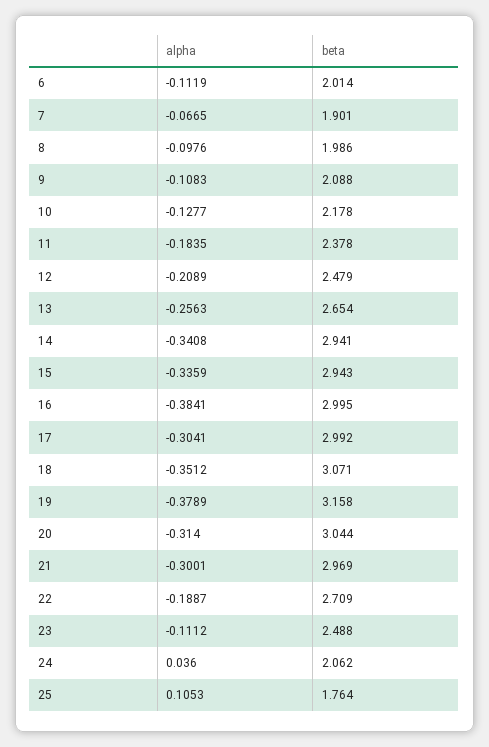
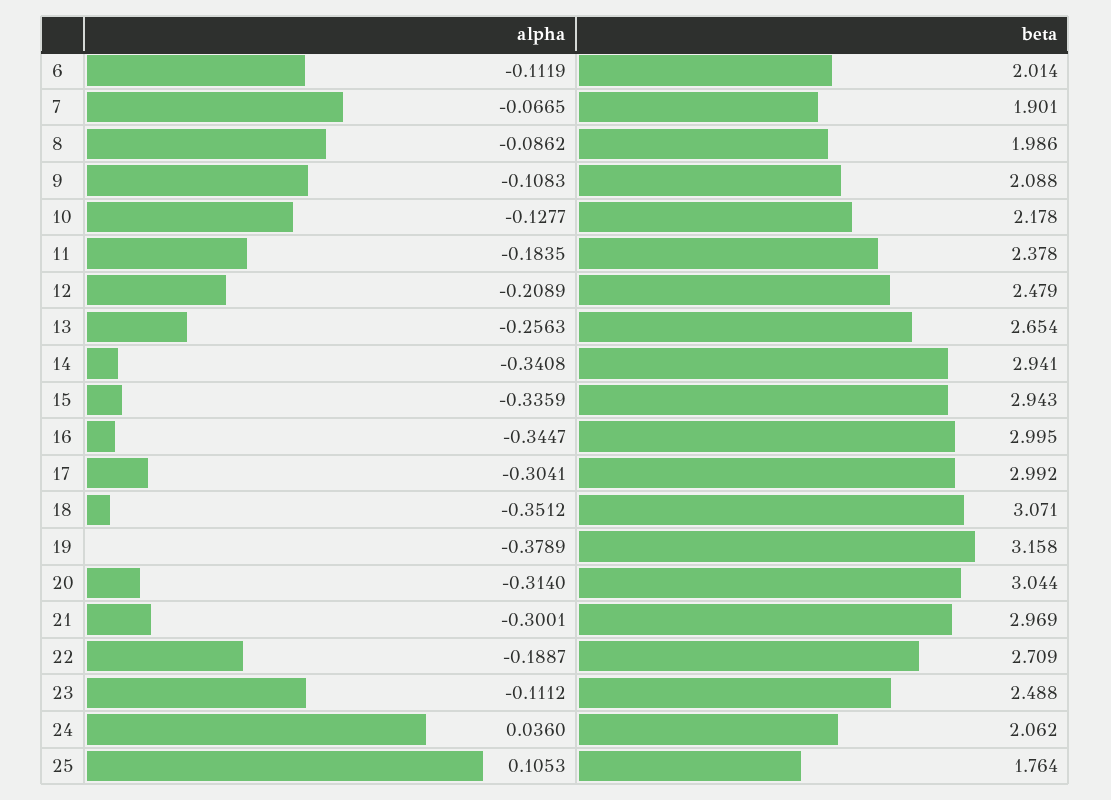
  {
    "alpha": {
      "6": -0.1119,
      "7": -0.0665,
-     "8": -0.0976,
+     "8": -0.0862,
      "9": -0.1083,
      "10": -0.1277,
      "11": -0.1835,
      "12": -0.2089,
      "13": -0.2563,
      "14": -0.3408,
      "15": -0.3359,
-     "16": -0.3841,
+     "16": -0.3447,
      "17": -0.3041,
      "18": -0.3512,
      "19": -0.3789,
      "20": -0.314,
      "21": -0.3001,
      "22": -0.1887,
      "23": -0.1112,
      "24": 0.036,
      "25": 0.1053
    },
    "beta": {
      "6": 2.014,
      "7": 1.901,
      "8": 1.986,
      "9": 2.088,
      "10": 2.178,
      "11": 2.378,
      "12": 2.479,
      "13": 2.654,
      "14": 2.941,
      "15": 2.943,
      "16": 2.995,
      "17": 2.992,
      "18": 3.071,
      "19": 3.158,
      "20": 3.044,
      "21": 2.969,
      "22": 2.709,
      "23": 2.488,
      "24": 2.062,
      "25": 1.764
    }
  }

